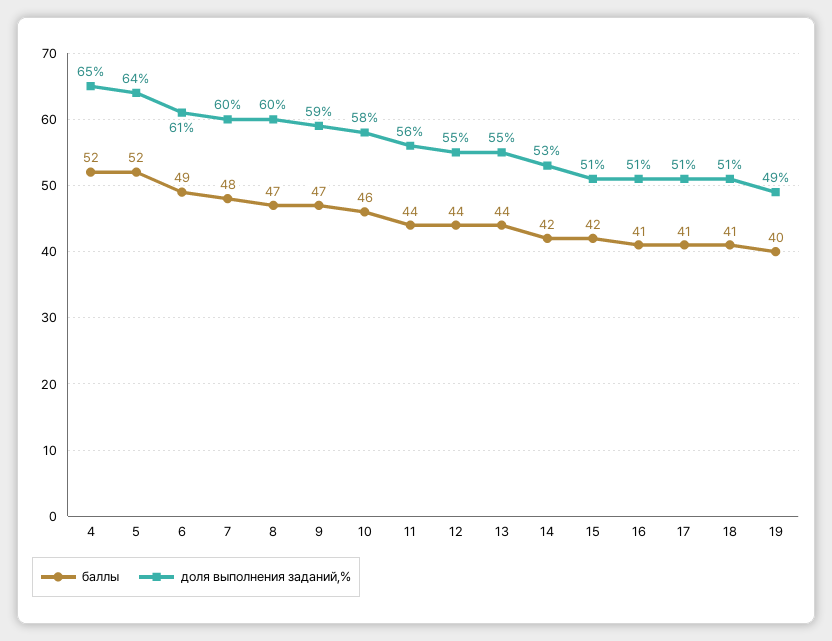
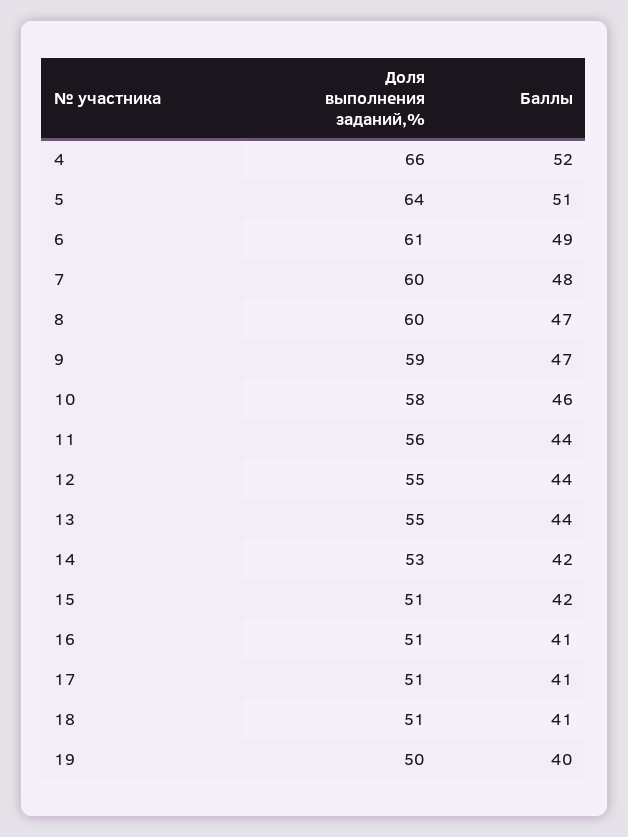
  {
    "баллы": {
      "4": 52,
-     "5": 52,
+     "5": 51,
      "6": 49,
      "7": 48,
      "8": 47,
      "9": 47,
      "10": 46,
      "11": 44,
      "12": 44,
      "13": 44,
      "14": 42,
      "15": 42,
      "16": 41,
      "17": 41,
      "18": 41,
      "19": 40
    },
    "доля выполнения заданий,%": {
-     "4": 65,
+     "4": 66,
      "5": 64,
      "6": 61,
      "7": 60,
      "8": 60,
      "9": 59,
      "10": 58,
      "11": 56,
      "12": 55,
      "13": 55,
      "14": 53,
      "15": 51,
      "16": 51,
      "17": 51,
      "18": 51,
-     "19": 49
+     "19": 50
    }
  }

